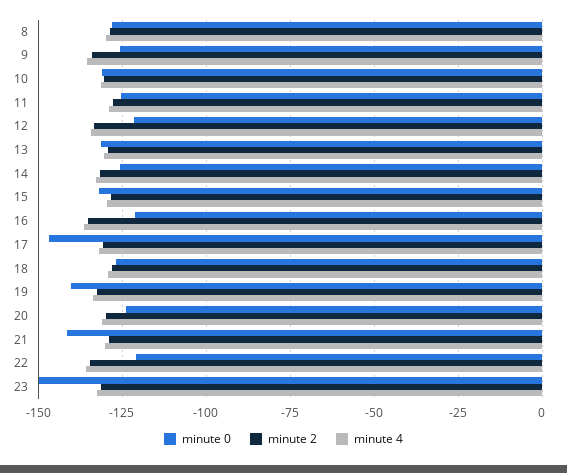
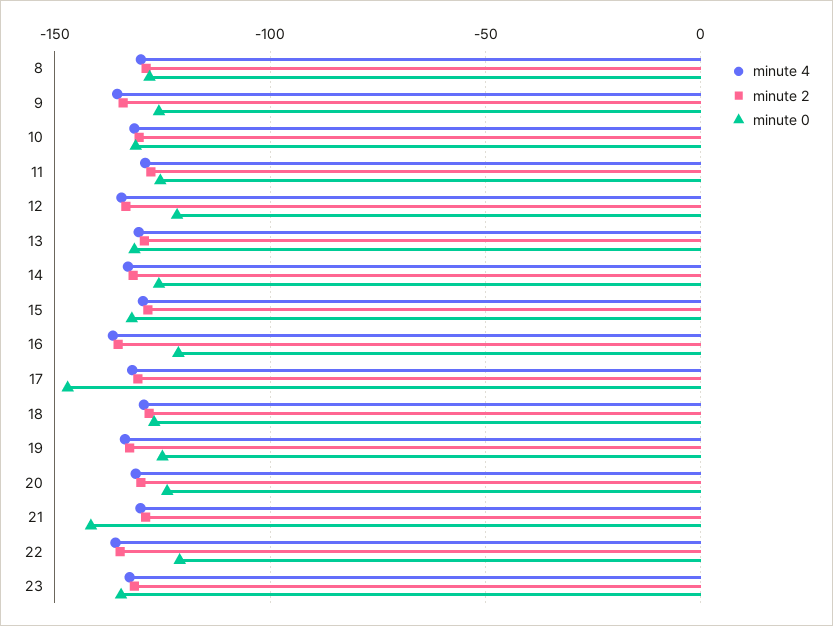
  {
    "minute 0": {
      "8": -127.5,
      "9": -125,
      "10": -130,
      "11": -125,
      "12": -122.5,
      "13": -132.5,
      "14": -125,
      "15": -132.5,
      "16": -122.5,
      "17": -147.5,
      "18": -127.5,
-     "19": -140,
+     "19": -125,
      "20": -125,
      "21": -142.5,
      "22": -120,
-     "23": -150
+     "23": -135
    },
    "minute 2": {
      "8": -130,
      "9": -135,
      "10": -130,
      "11": -127.5,
      "12": -132.5,
      "13": -130,
      "14": -132.5,
      "15": -127.5,
      "16": -135,
      "17": -130,
      "18": -127.5,
      "19": -132.5,
      "20": -130,
      "21": -130,
      "22": -135,
      "23": -132.5
    },
    "minute 4": {
      "8": -130,
      "9": -135,
      "10": -132.5,
      "11": -130,
      "12": -135,
      "13": -130,
      "14": -132.5,
      "15": -130,
      "16": -137.5,
      "17": -132.5,
      "18": -130,
      "19": -132.5,
      "20": -130,
      "21": -130,
      "22": -135,
      "23": -132.5
    }
  }

